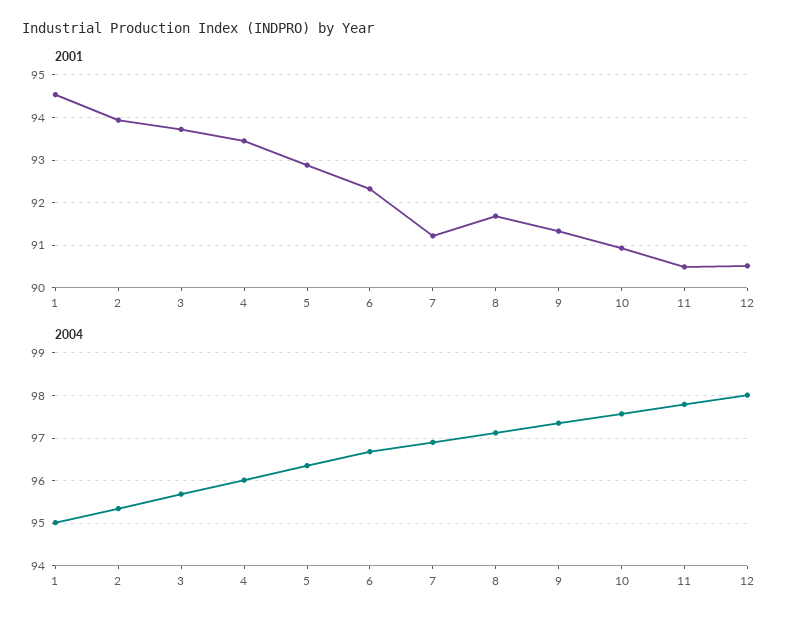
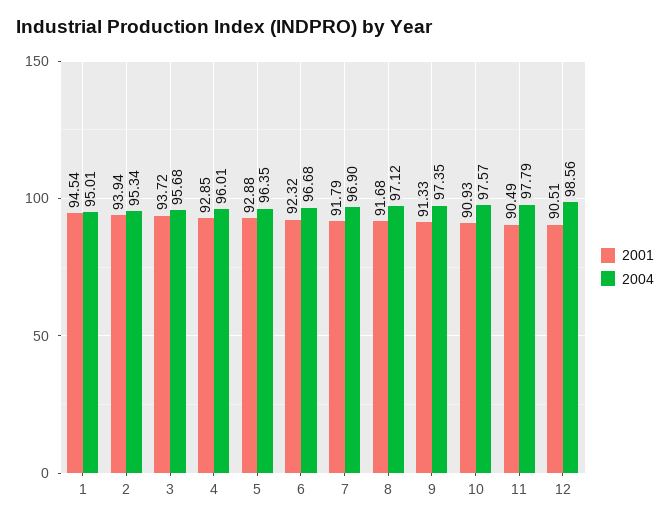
  {
    "2001": {
      "1": 94.54,
      "2": 93.94,
      "3": 93.72,
-     "4": 93.4,
+     "4": 92.85,
      "5": 92.88,
      "6": 92.32,
-     "7": 91.2,
+     "7": 91.79,
      "8": 91.68,
      "9": 91.33,
      "10": 90.93,
      "11": 90.49,
      "12": 90.51
    },
    "2004": {
      "1": 95.01,
      "2": 95.34,
      "3": 95.68,
      "4": 96.01,
      "5": 96.35,
      "6": 96.68,
      "7": 96.9,
      "8": 97.12,
      "9": 97.35,
      "10": 97.57,
      "11": 97.79,
-     "12": 98
+     "12": 98.56
    }
  }

